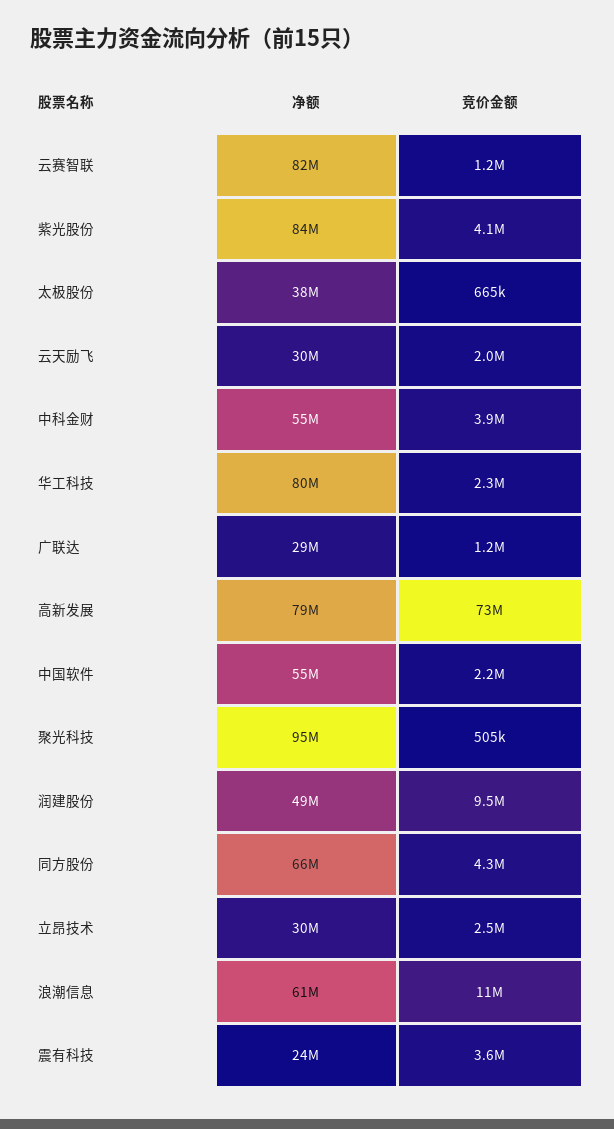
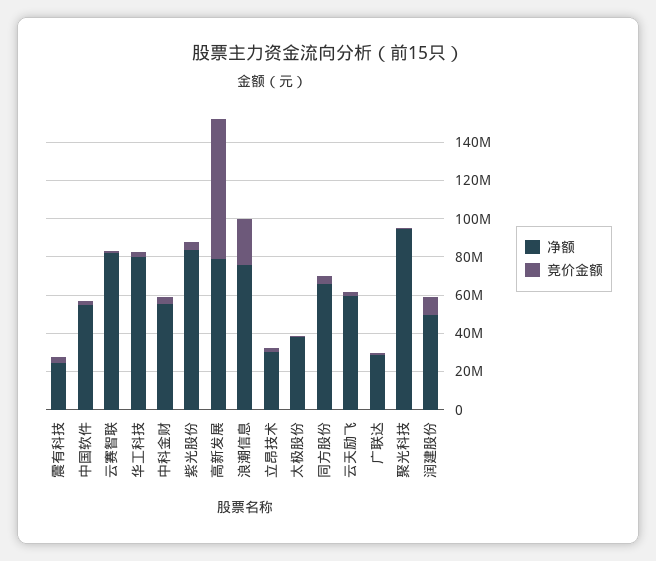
  {
    "净额": {
      "云赛智联": 82000000,
      "紫光股份": 84000000,
      "太极股份": 38000000,
-     "云天励飞": 30000000,
+     "云天励飞": 60000000,
      "中科金财": 55000000,
      "华工科技": 80000000,
      "广联达": 29000000,
      "高新发展": 79000000,
      "中国软件": 55000000,
      "聚光科技": 95000000,
      "润建股份": 49000000,
      "同方股份": 66000000,
      "立昂技术": 30000000,
-     "浪潮信息": 61000000,
+     "浪潮信息": 75000000,
      "震有科技": 24000000
    },
    "竞价金额": {
      "云赛智联": 1200000,
      "紫光股份": 4100000,
      "太极股份": 665000,
      "云天励飞": 2000000,
      "中科金财": 3900000,
      "华工科技": 2300000,
      "广联达": 1200000,
      "高新发展": 73000000,
      "中国软件": 2200000,
      "聚光科技": 505000,
      "润建股份": 9500000,
      "同方股份": 4300000,
      "立昂技术": 2500000,
-     "浪潮信息": 11000000,
+     "浪潮信息": 25000000,
      "震有科技": 3600000
    }
  }

